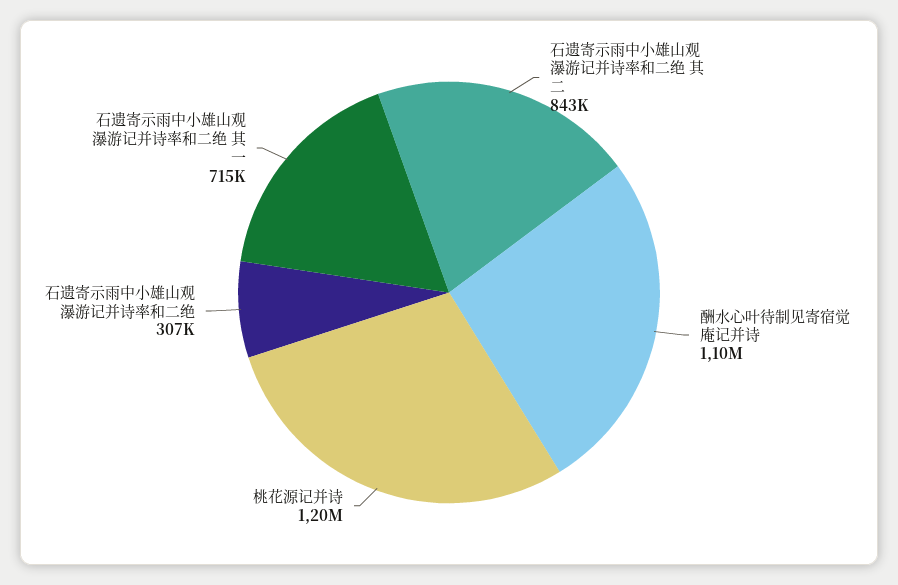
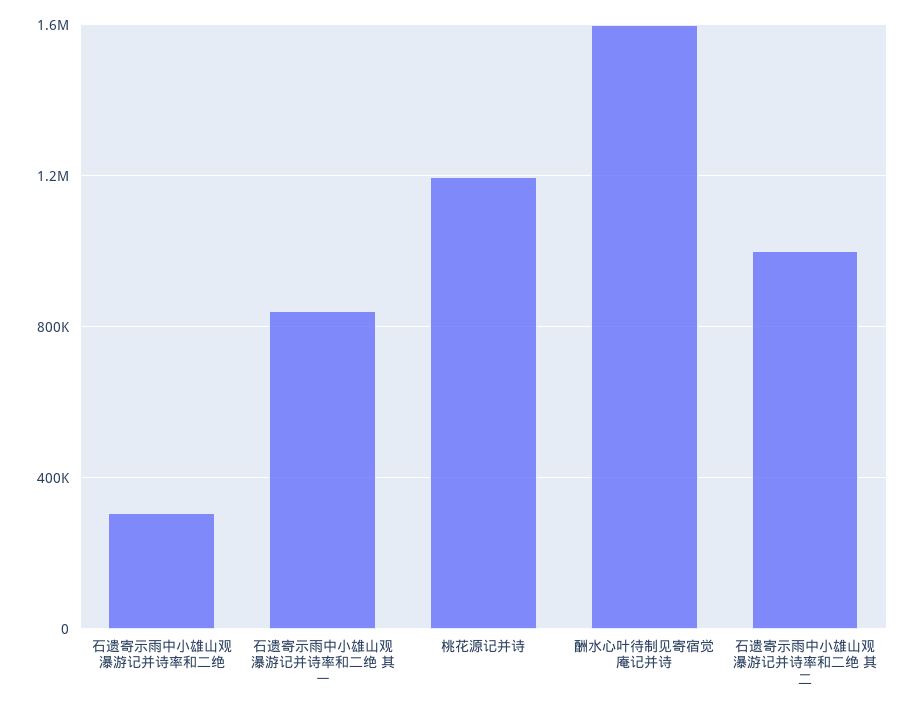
  {
-   "石遗寄示雨中小雄山观瀑游记并诗率和二绝 其二": 843000,
+   "石遗寄示雨中小雄山观瀑游记并诗率和二绝 其二": 1000000,
-   "酬水心叶待制见寄宿觉庵记并诗": 1100000,
+   "酬水心叶待制见寄宿觉庵记并诗": 1600000,
    "桃花源记并诗": 1200000,
    "石遗寄示雨中小雄山观瀑游记并诗率和二绝": 307000,
-   "石遗寄示雨中小雄山观瀑游记并诗率和二绝 其一": 715000
+   "石遗寄示雨中小雄山观瀑游记并诗率和二绝 其一": 850000
  }

